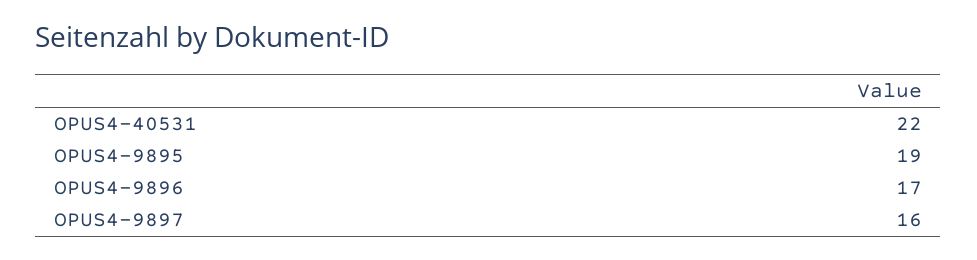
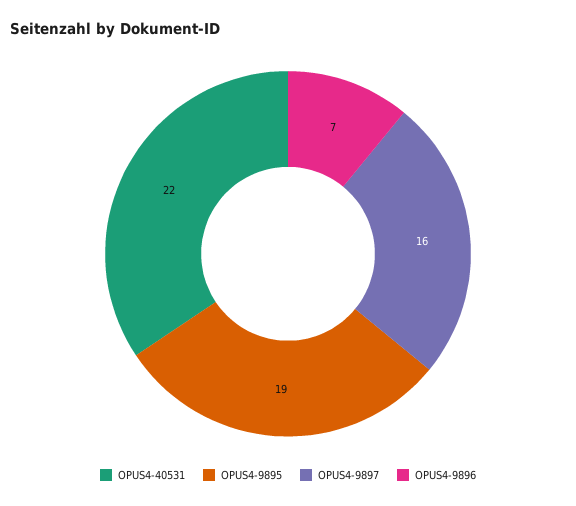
  {
    "OPUS4-40531": 22,
    "OPUS4-9895": 19,
-   "OPUS4-9896": 17,
+   "OPUS4-9896": 7,
    "OPUS4-9897": 16
  }

